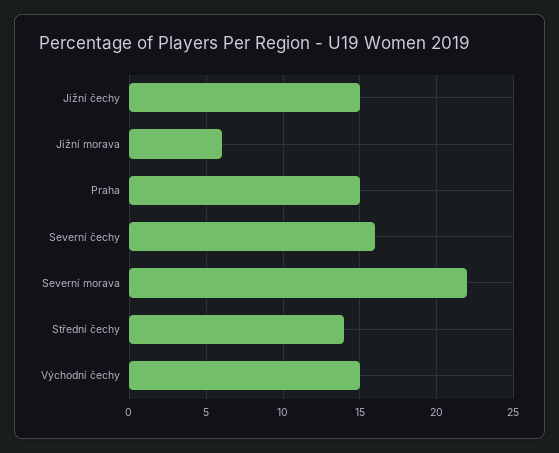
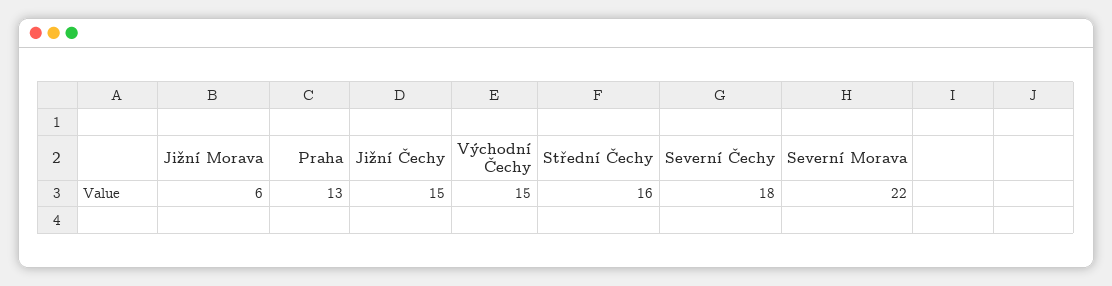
  {
    "Jižní čechy": 15,
    "Jižní morava": 6,
-   "Praha": 15,
+   "Praha": 13,
-   "Severní čechy": 16,
+   "Severní čechy": 18,
    "Severní morava": 22,
-   "Střední čechy": 14,
+   "Střední čechy": 16,
    "Východní čechy": 15
  }

